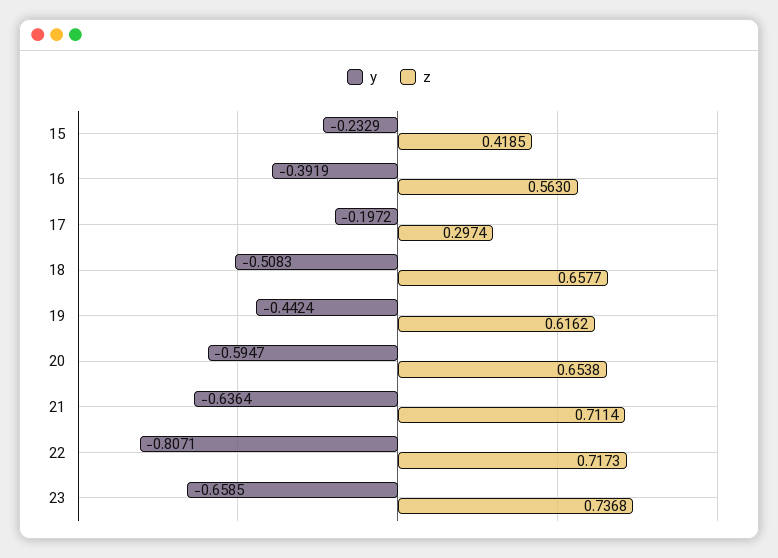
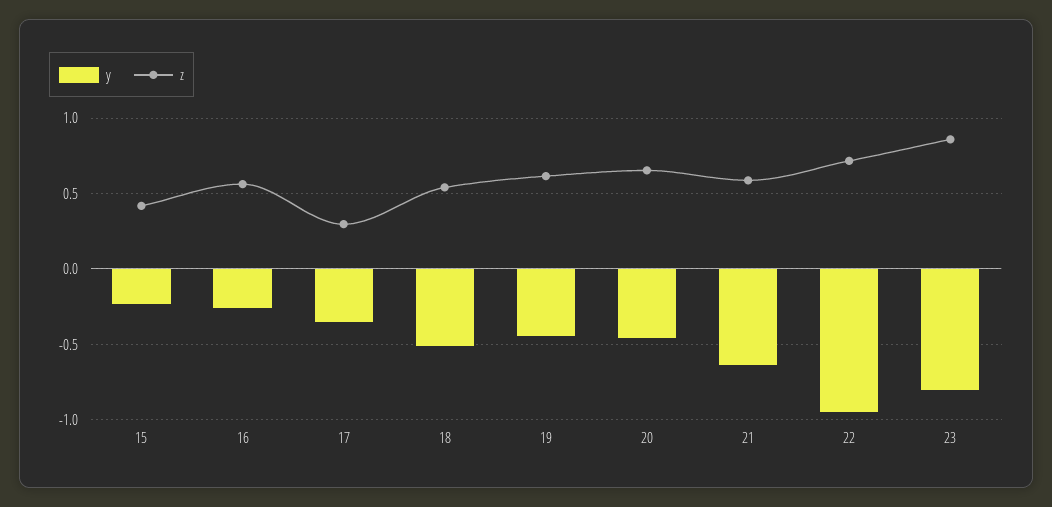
  {
    "y": {
      "15": -0.2329,
-     "16": -0.3919,
+     "16": -0.25,
-     "17": -0.1972,
+     "17": -0.35,
      "18": -0.5083,
      "19": -0.4424,
-     "20": -0.5947,
+     "20": -0.45,
      "21": -0.6364,
-     "22": -0.8071,
+     "22": -0.95,
-     "23": -0.6585
+     "23": -0.8
    },
    "z": {
      "15": 0.4185,
      "16": 0.563,
      "17": 0.2974,
-     "18": 0.6577,
+     "18": 0.55,
      "19": 0.6162,
      "20": 0.6538,
-     "21": 0.7114,
+     "21": 0.6,
      "22": 0.7173,
-     "23": 0.7368
+     "23": 0.85
    }
  }

